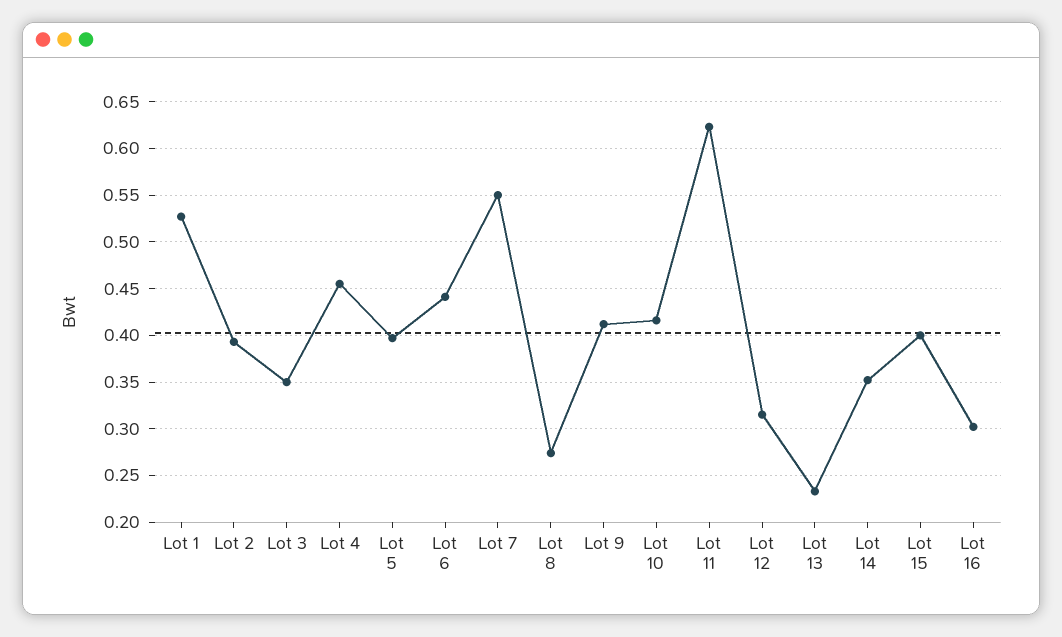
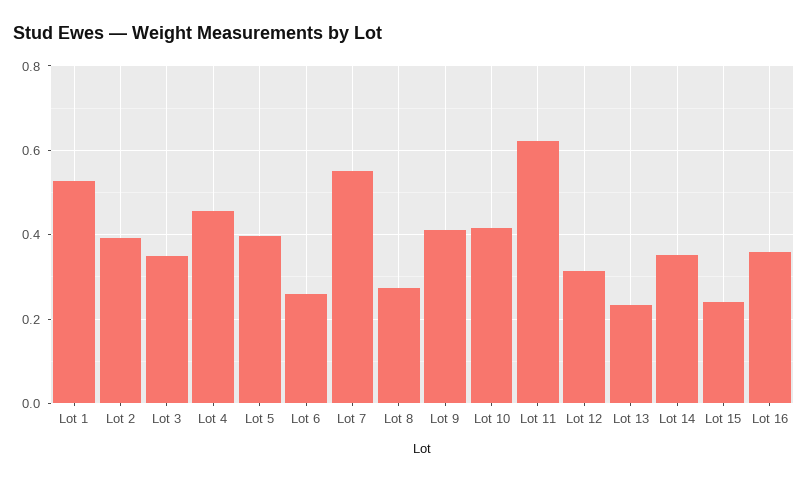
  {
    "Lot 1": 0.53,
    "Lot 2": 0.39,
    "Lot 3": 0.35,
    "Lot 4": 0.46,
    "Lot 5": 0.4,
-   "Lot 6": 0.44,
+   "Lot 6": 0.26,
    "Lot 7": 0.55,
    "Lot 8": 0.27,
    "Lot 9": 0.41,
    "Lot 10": 0.42,
    "Lot 11": 0.62,
    "Lot 12": 0.32,
    "Lot 13": 0.23,
    "Lot 14": 0.35,
-   "Lot 15": 0.4,
+   "Lot 15": 0.24,
-   "Lot 16": 0.3
+   "Lot 16": 0.36
  }

